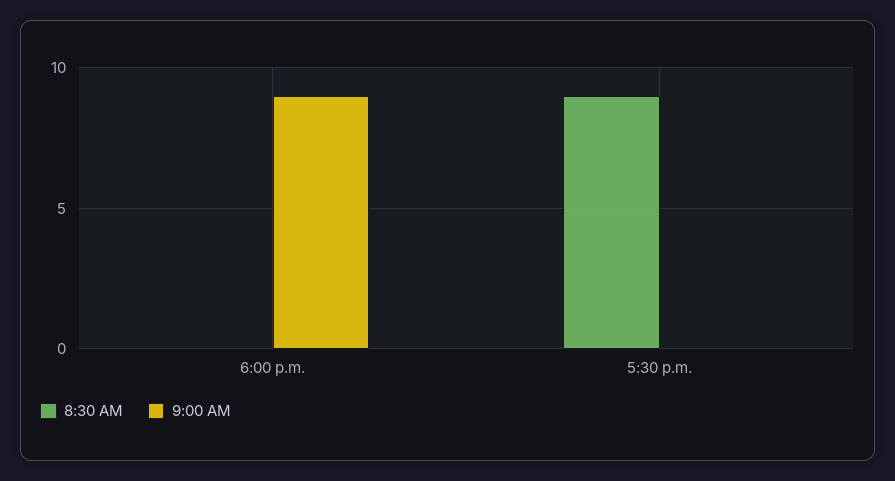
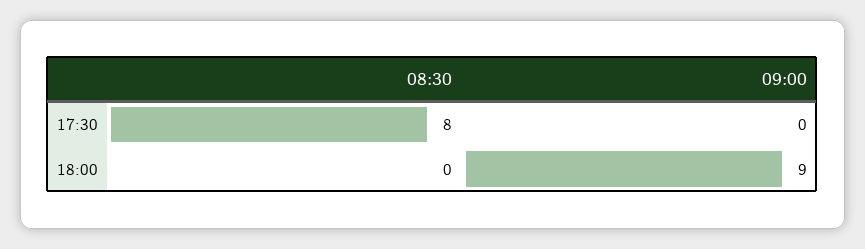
  {
    "8:30 AM": {
      "6:00 p.m.": 0,
-     "5:30 p.m.": 9
+     "5:30 p.m.": 8
    },
    "9:00 AM": {
      "6:00 p.m.": 9,
      "5:30 p.m.": 0
    }
  }

